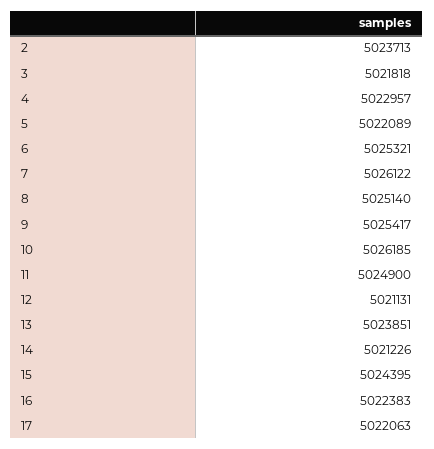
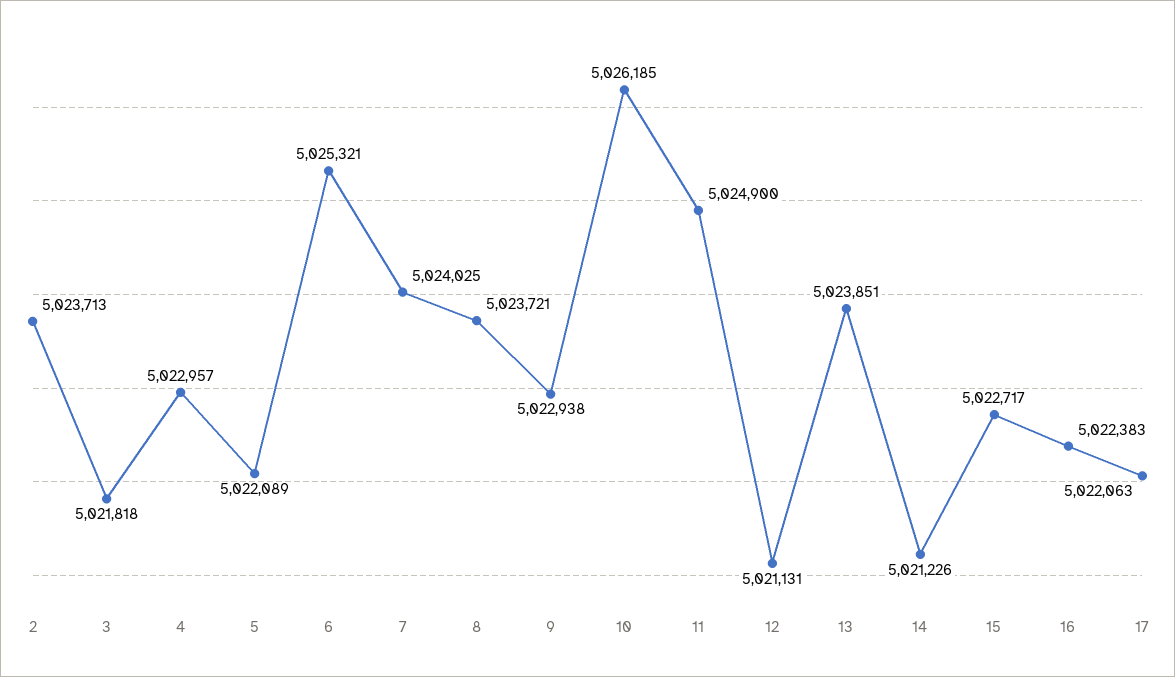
  {
    "2": 5023713,
    "3": 5021818,
    "4": 5022957,
    "5": 5022089,
    "6": 5025321,
-   "7": 5026122,
+   "7": 5024025,
-   "8": 5025140,
+   "8": 5023721,
-   "9": 5025417,
+   "9": 5022938,
    "10": 5026185,
    "11": 5024900,
    "12": 5021131,
    "13": 5023851,
    "14": 5021226,
-   "15": 5024395,
+   "15": 5022717,
    "16": 5022383,
    "17": 5022063
  }

